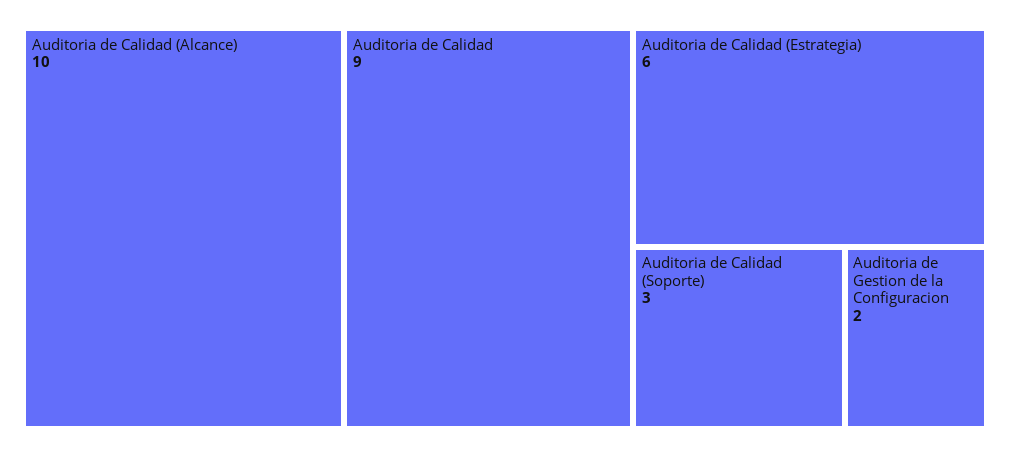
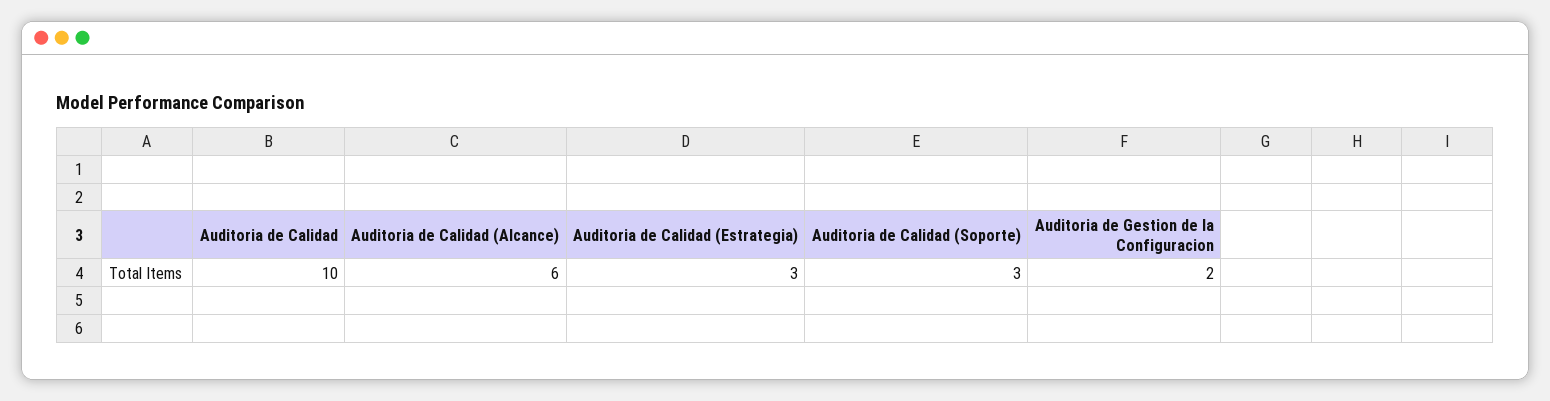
  {
-   "Auditoria de Calidad (Alcance)": 10,
+   "Auditoria de Calidad (Alcance)": 6,
-   "Auditoria de Calidad": 9,
+   "Auditoria de Calidad": 10,
-   "Auditoria de Calidad (Estrategia)": 6,
+   "Auditoria de Calidad (Estrategia)": 3,
    "Auditoria de Calidad (Soporte)": 3,
    "Auditoria de Gestion de la Configuracion": 2
  }

